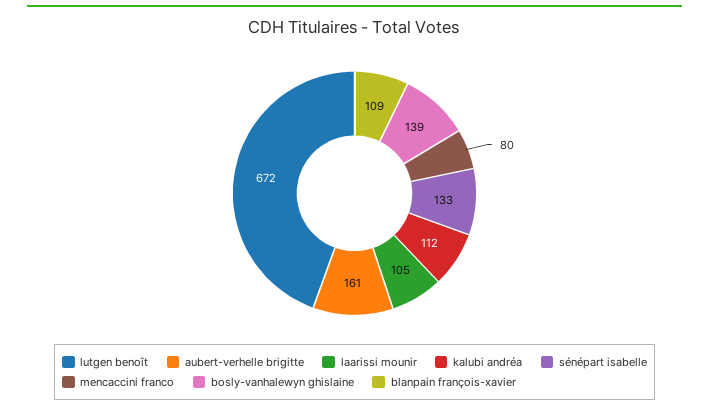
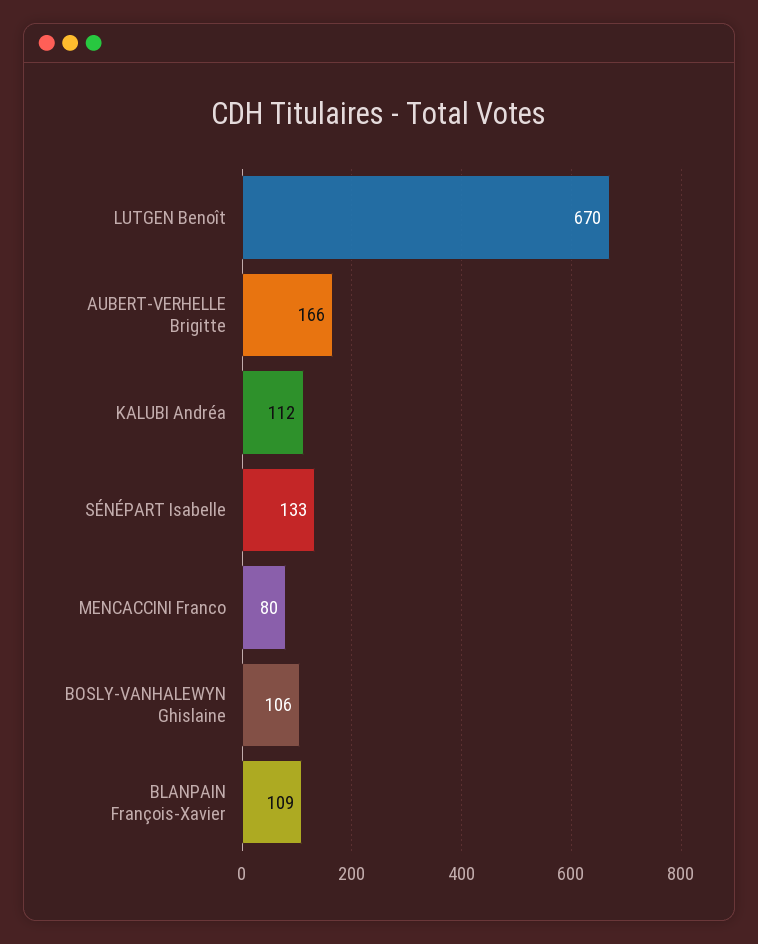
  {
-   "lutgen benoît": 672,
+   "lutgen benoît": 670,
-   "aubert-verhelle brigitte": 161,
+   "aubert-verhelle brigitte": 166,
-   "laarissi mounir": 105,
    "kalubi andréa": 112,
    "sénépart isabelle": 133,
    "mencaccini franco": 80,
-   "bosly-vanhalewyn ghislaine": 139,
+   "bosly-vanhalewyn ghislaine": 106,
    "blanpain françois-xavier": 109
  }

